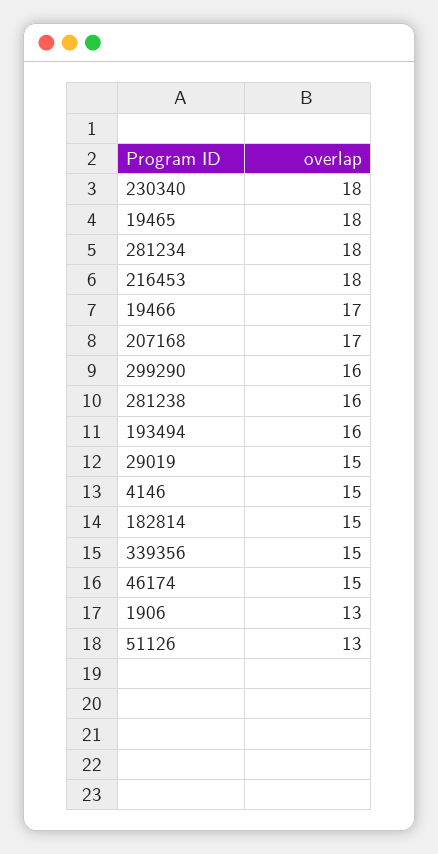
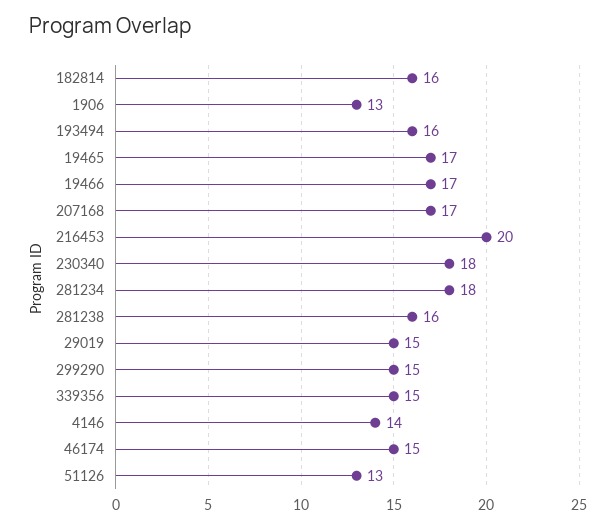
  {
    "230340": 18,
-   "19465": 18,
+   "19465": 17,
    "281234": 18,
-   "216453": 18,
+   "216453": 20,
    "19466": 17,
    "207168": 17,
-   "299290": 16,
+   "299290": 15,
    "281238": 16,
    "193494": 16,
    "29019": 15,
-   "4146": 15,
+   "4146": 14,
-   "182814": 15,
+   "182814": 16,
    "339356": 15,
    "46174": 15,
    "1906": 13,
    "51126": 13
  }

